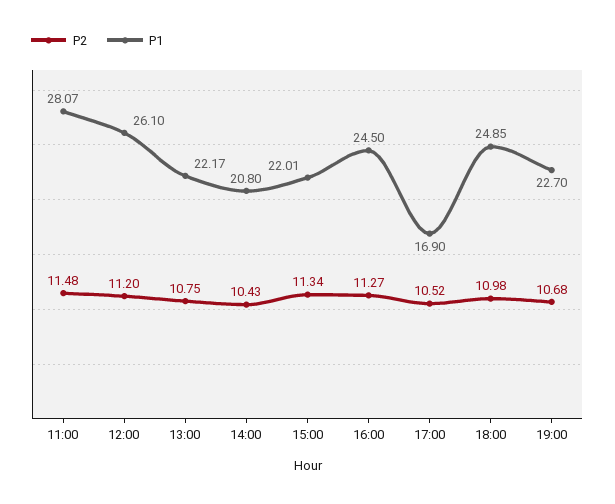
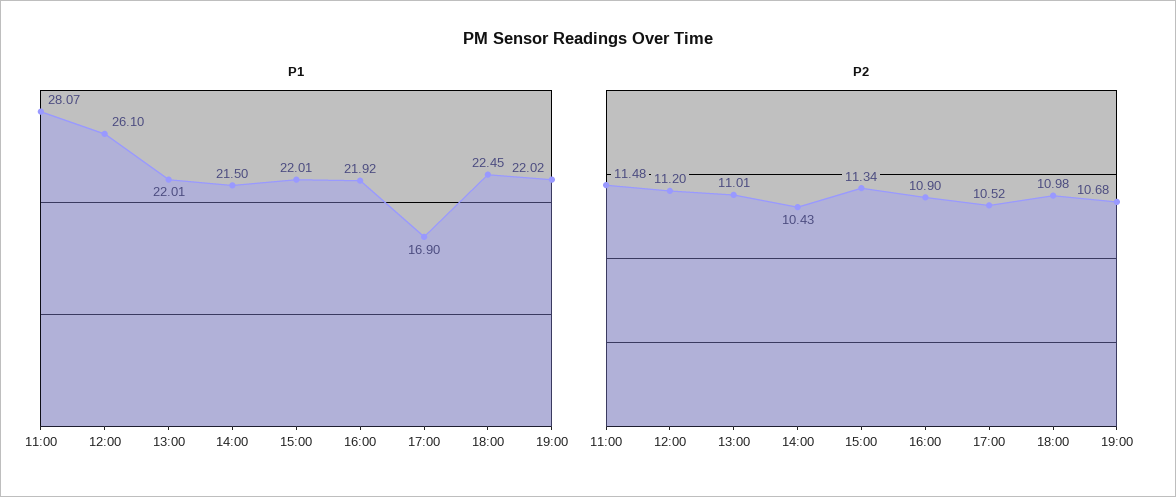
  {
    "P2": {
      "11:00": 11.48,
      "12:00": 11.2,
-     "13:00": 10.75,
+     "13:00": 11.01,
      "14:00": 10.43,
      "15:00": 11.34,
-     "16:00": 11.27,
+     "16:00": 10.9,
      "17:00": 10.52,
      "18:00": 10.98,
      "19:00": 10.68
    },
    "P1": {
      "11:00": 28.07,
      "12:00": 26.1,
-     "13:00": 22.17,
+     "13:00": 22.01,
-     "14:00": 20.8,
+     "14:00": 21.5,
      "15:00": 22.01,
-     "16:00": 24.5,
+     "16:00": 21.92,
      "17:00": 16.9,
-     "18:00": 24.85,
+     "18:00": 22.45,
-     "19:00": 22.7
+     "19:00": 22.02
    }
  }

